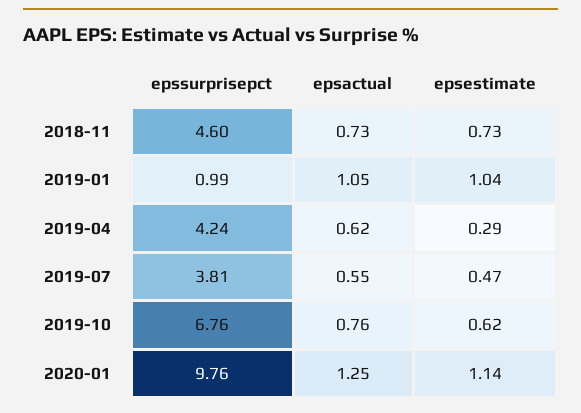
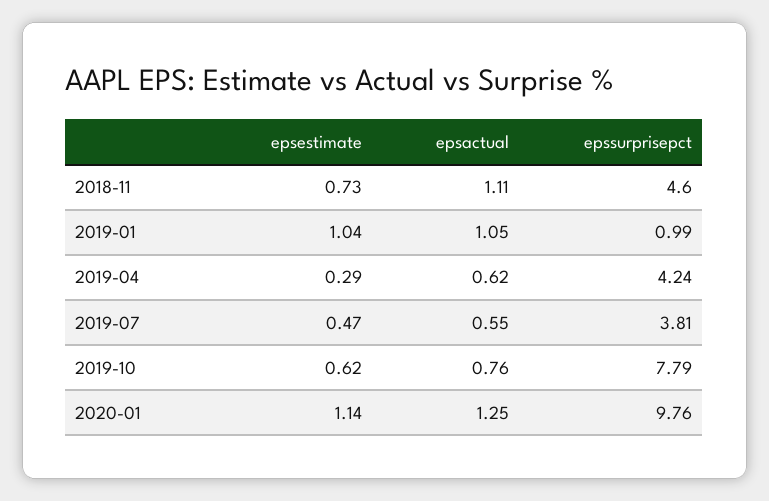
  {
    "epssurprisepct": {
      "2018-11": 4.6,
      "2019-01": 0.99,
      "2019-04": 4.24,
      "2019-07": 3.81,
-     "2019-10": 6.76,
+     "2019-10": 7.79,
      "2020-01": 9.76
    },
    "epsactual": {
-     "2018-11": 0.73,
+     "2018-11": 1.11,
      "2019-01": 1.05,
      "2019-04": 0.62,
      "2019-07": 0.55,
      "2019-10": 0.76,
      "2020-01": 1.25
    },
    "epsestimate": {
      "2018-11": 0.73,
      "2019-01": 1.04,
      "2019-04": 0.29,
      "2019-07": 0.47,
      "2019-10": 0.62,
      "2020-01": 1.14
    }
  }

